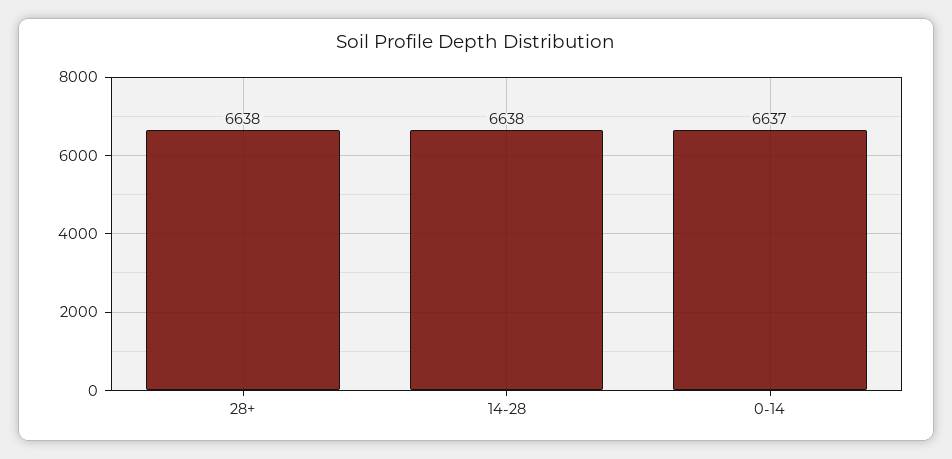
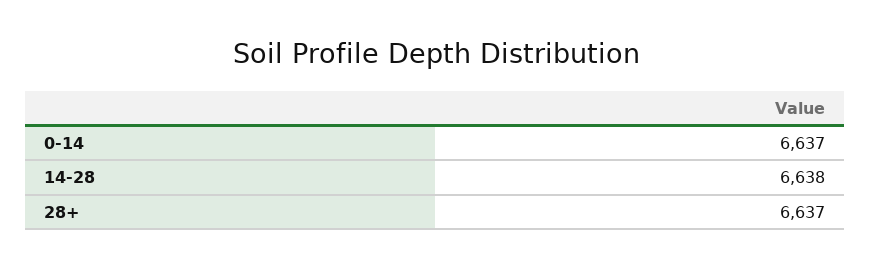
  {
-   "28+": 6638,
+   "28+": 6637,
    "14-28": 6638,
    "0-14": 6637
  }

